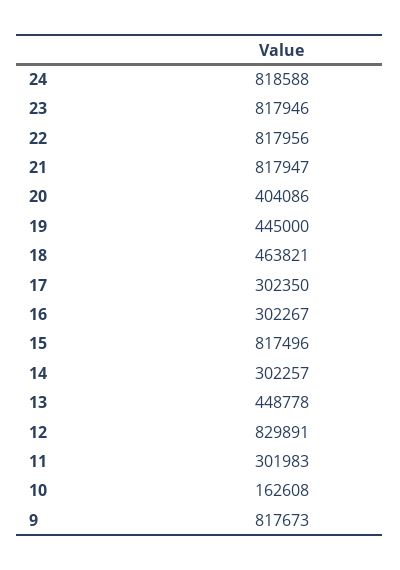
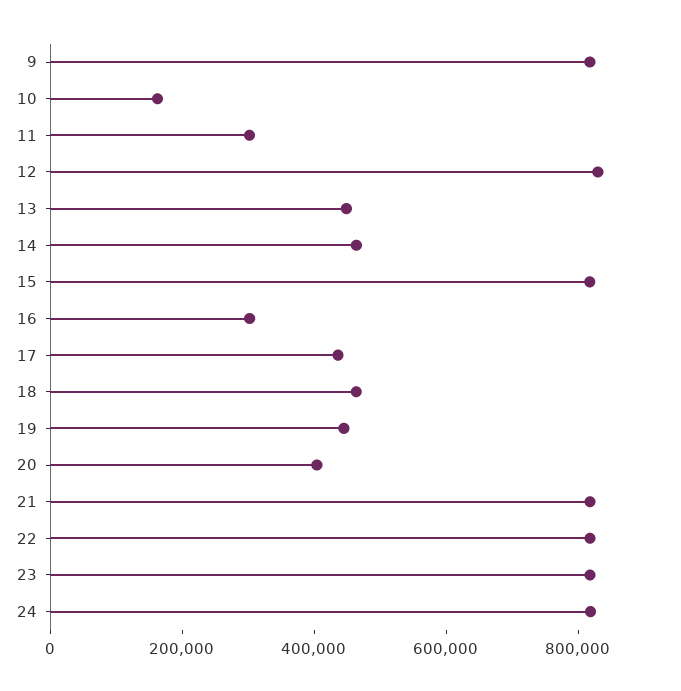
  {
    "24": 818588,
    "23": 817946,
    "22": 817956,
    "21": 817947,
    "20": 404086,
    "19": 445000,
    "18": 463821,
-   "17": 302350,
+   "17": 450000,
    "16": 302267,
    "15": 817496,
-   "14": 302257,
+   "14": 450000,
    "13": 448778,
    "12": 829891,
    "11": 301983,
    "10": 162608,
    "9": 817673
  }

